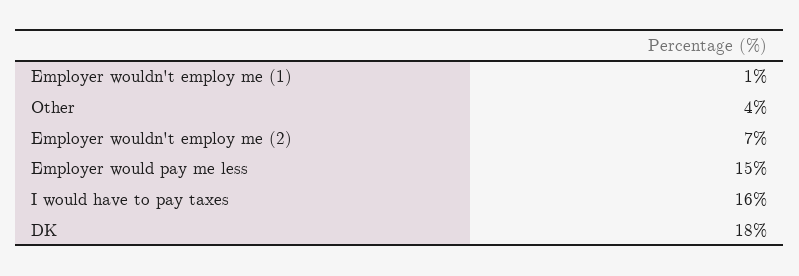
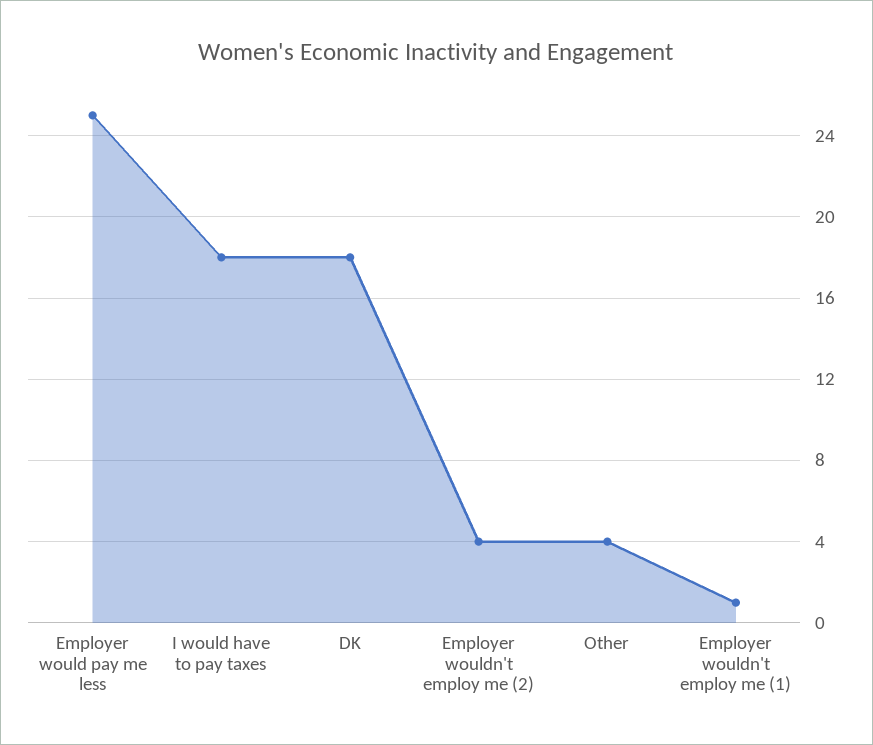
  {
    "Employer wouldn't employ me (1)": 1,
    "Other": 4,
-   "Employer wouldn't employ me (2)": 7,
+   "Employer wouldn't employ me (2)": 4,
-   "Employer would pay me less": 15,
+   "Employer would pay me less": 25,
-   "I would have to pay taxes": 16,
+   "I would have to pay taxes": 18,
    "DK": 18
  }

